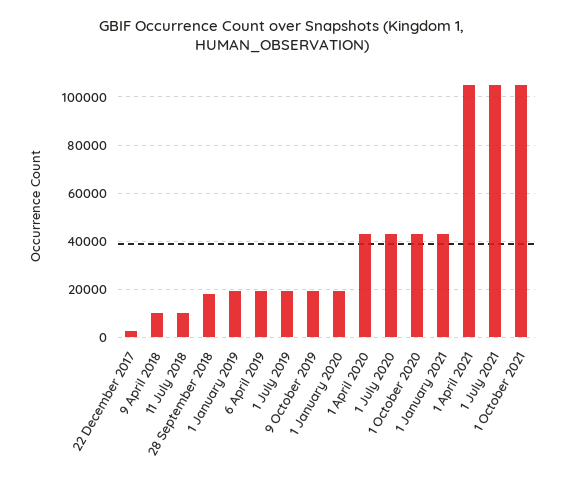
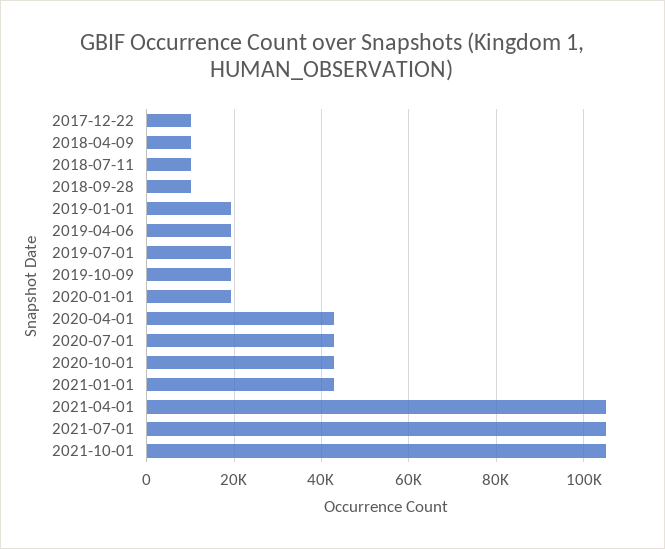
  {
-   "22 December 2017": 2500,
+   "22 December 2017": 10000,
    "9 April 2018": 10000,
    "11 July 2018": 10000,
-   "28 September 2018": 17500,
+   "28 September 2018": 10000,
    "1 January 2019": 20000,
    "6 April 2019": 20000,
    "1 July 2019": 20000,
    "9 October 2019": 20000,
    "1 January 2020": 20000,
    "1 April 2020": 42000,
    "1 July 2020": 42000,
    "1 October 2020": 42000,
    "1 January 2021": 42000,
    "1 April 2021": 106000,
    "1 July 2021": 106000,
    "1 October 2021": 106000
  }

